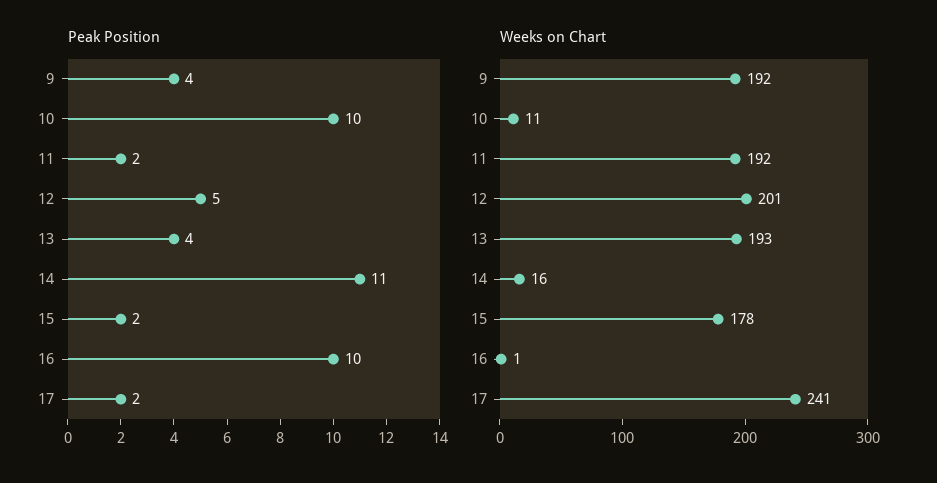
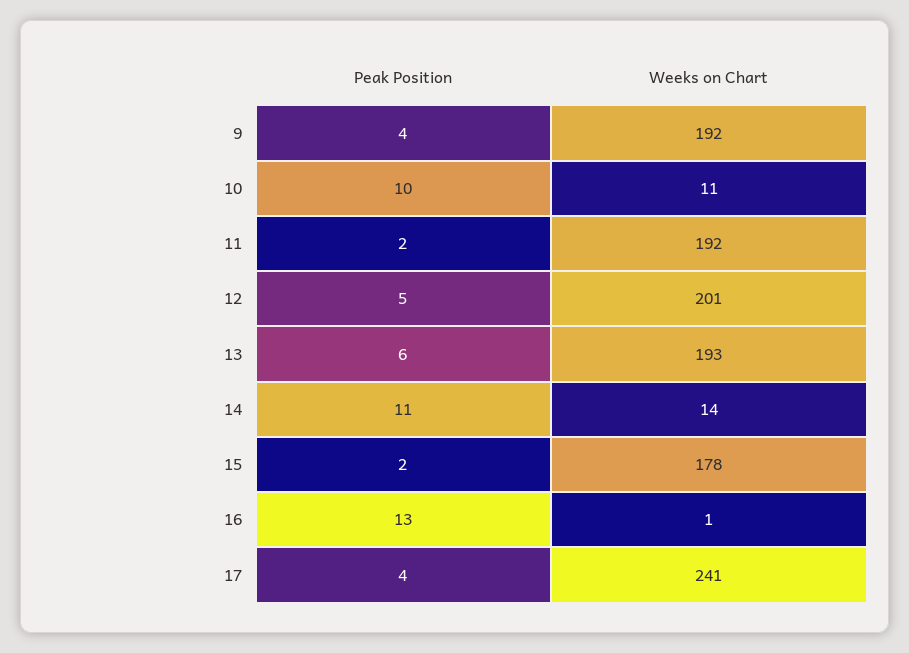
  {
    "Peak Position": {
      "9": 4,
      "10": 10,
      "11": 2,
      "12": 5,
-     "13": 4,
+     "13": 6,
      "14": 11,
      "15": 2,
-     "16": 10,
+     "16": 13,
-     "17": 2
+     "17": 4
    },
    "Weeks on Chart": {
      "9": 192,
      "10": 11,
      "11": 192,
      "12": 201,
      "13": 193,
-     "14": 16,
+     "14": 14,
      "15": 178,
      "16": 1,
      "17": 241
    }
  }

